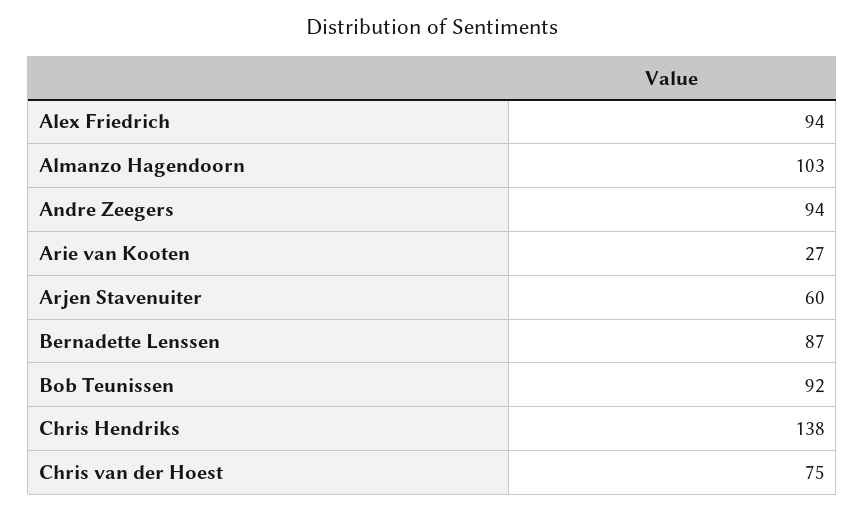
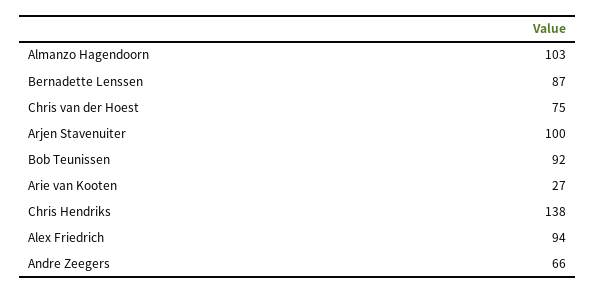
  {
    "Alex Friedrich": 94,
    "Almanzo Hagendoorn": 103,
-   "Andre Zeegers": 94,
+   "Andre Zeegers": 66,
    "Arie van Kooten": 27,
-   "Arjen Stavenuiter": 60,
+   "Arjen Stavenuiter": 100,
    "Bernadette Lenssen": 87,
    "Bob Teunissen": 92,
    "Chris Hendriks": 138,
    "Chris van der Hoest": 75
  }

